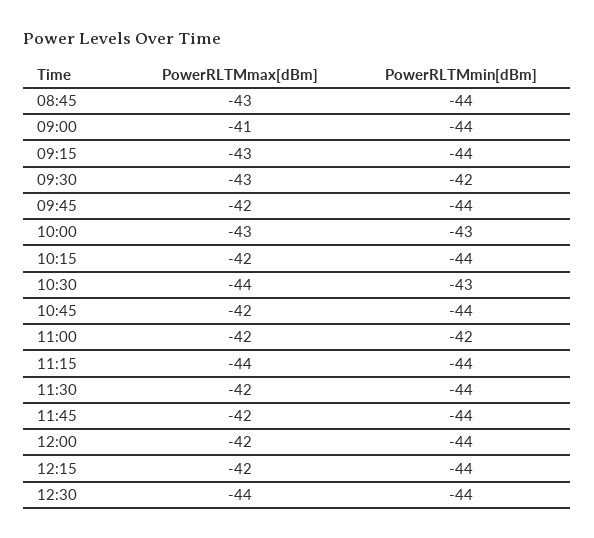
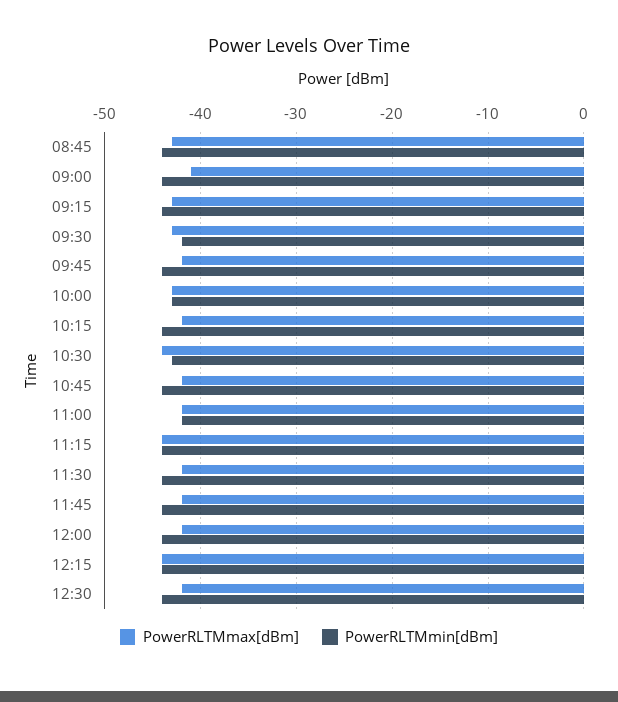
  {
    "PowerRLTMmax[dBm]": {
      "08:45": -43,
      "09:00": -41,
      "09:15": -43,
      "09:30": -43,
      "09:45": -42,
      "10:00": -43,
      "10:15": -42,
      "10:30": -44,
      "10:45": -42,
      "11:00": -42,
      "11:15": -44,
      "11:30": -42,
      "11:45": -42,
      "12:00": -42,
-     "12:15": -42,
+     "12:15": -44,
-     "12:30": -44
+     "12:30": -42
    },
    "PowerRLTMmin[dBm]": {
      "08:45": -44,
      "09:00": -44,
      "09:15": -44,
      "09:30": -42,
      "09:45": -44,
      "10:00": -43,
      "10:15": -44,
      "10:30": -43,
      "10:45": -44,
      "11:00": -42,
      "11:15": -44,
      "11:30": -44,
      "11:45": -44,
      "12:00": -44,
      "12:15": -44,
      "12:30": -44
    }
  }

